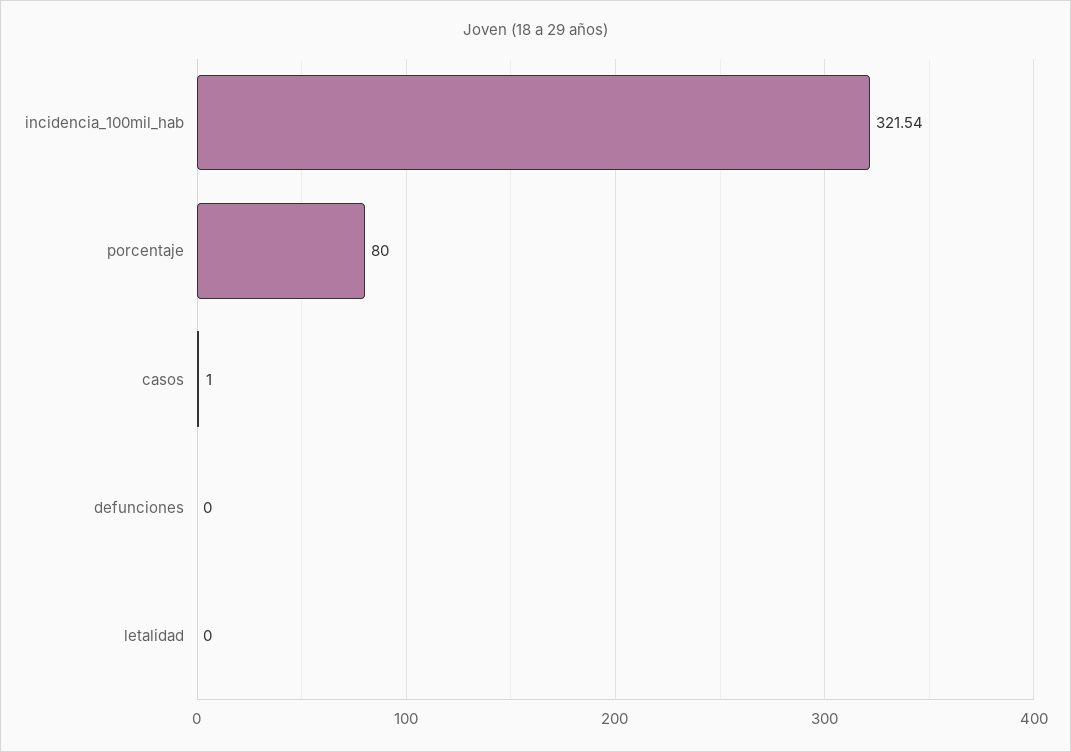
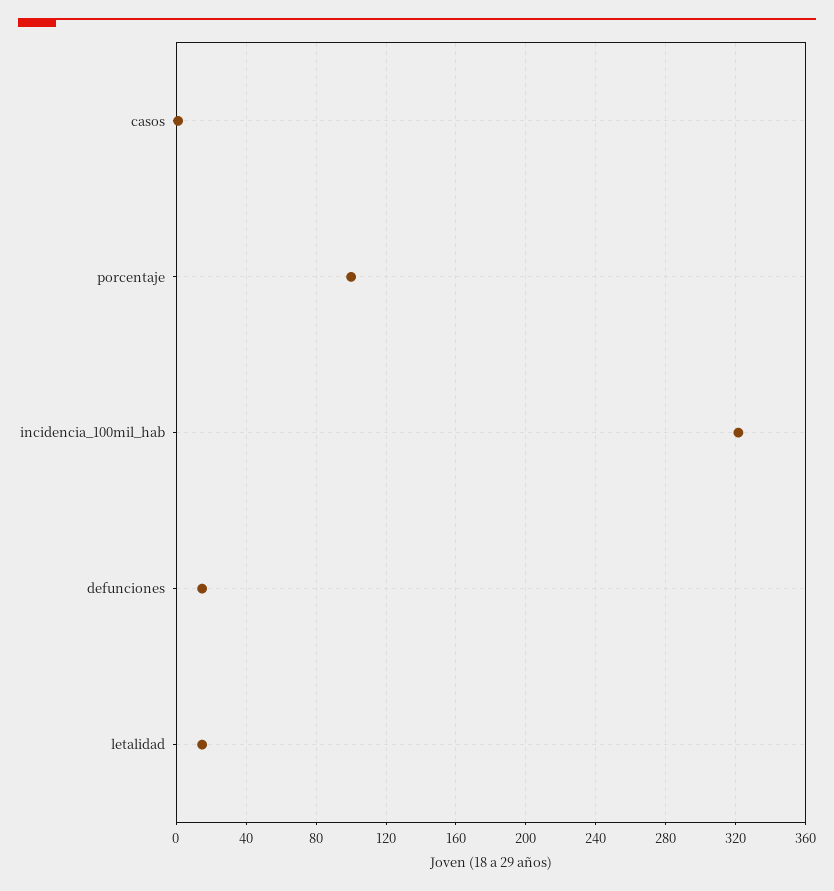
  {
    "incidencia_100mil_hab": 321.54,
-   "porcentaje": 80,
+   "porcentaje": 100,
    "casos": 1,
-   "defunciones": 0,
+   "defunciones": 15,
-   "letalidad": 0
+   "letalidad": 15
  }

